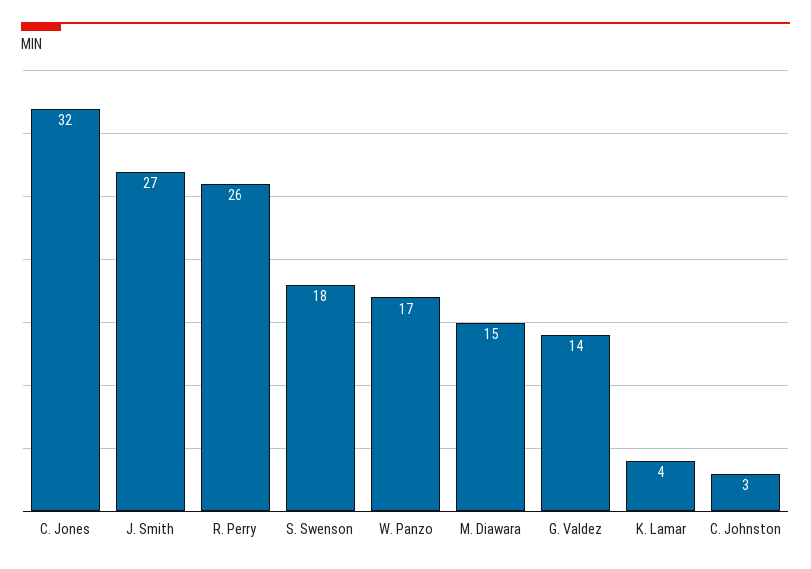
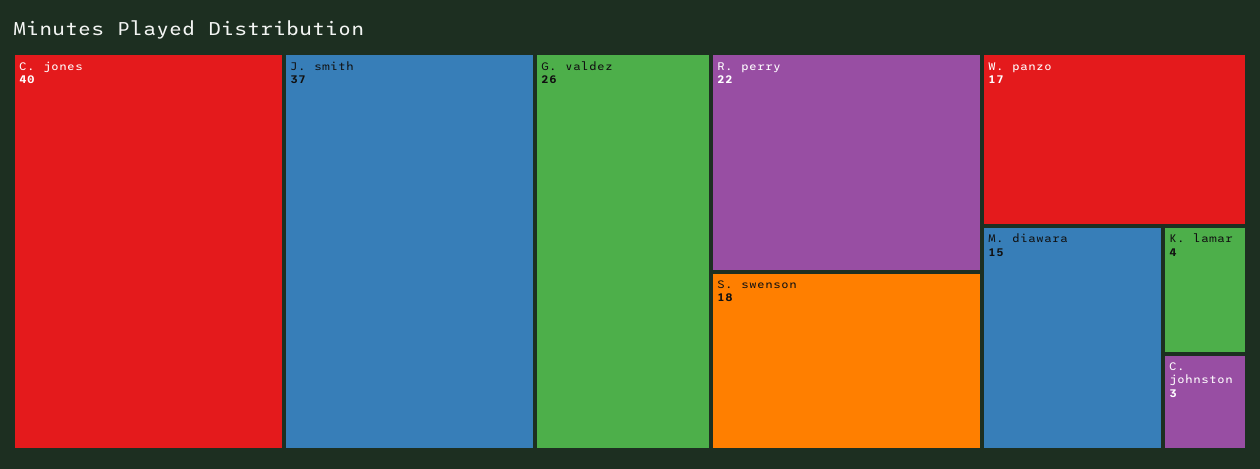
  {
-   "C. Jones": 32,
+   "C. Jones": 40,
-   "J. Smith": 27,
+   "J. Smith": 37,
-   "R. Perry": 26,
+   "R. Perry": 22,
    "S. Swenson": 18,
    "W. Panzo": 17,
    "M. Diawara": 15,
-   "G. Valdez": 14,
+   "G. Valdez": 26,
    "K. Lamar": 4,
    "C. Johnston": 3
  }

